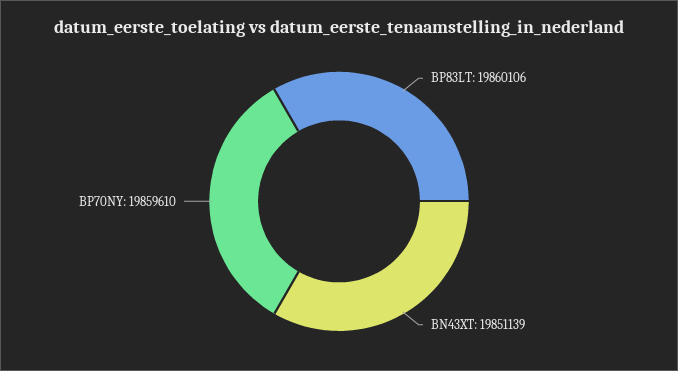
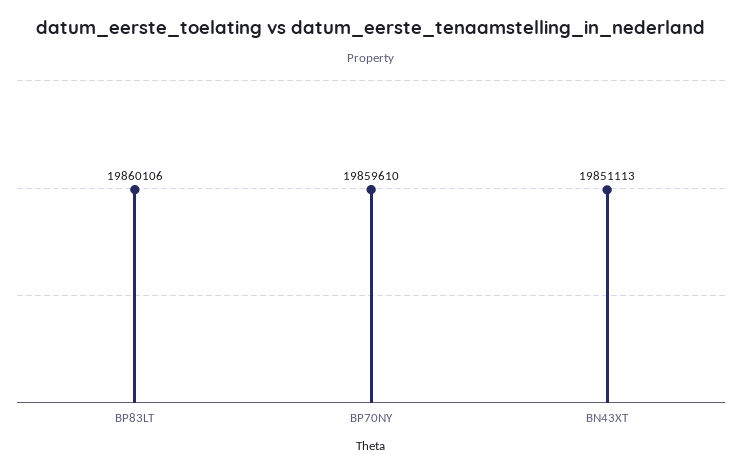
  {
    "BP83LT": 19860106,
-   "BN43XT": 19851139,
+   "BN43XT": 19851113,
    "BP70NY": 19859610
  }

